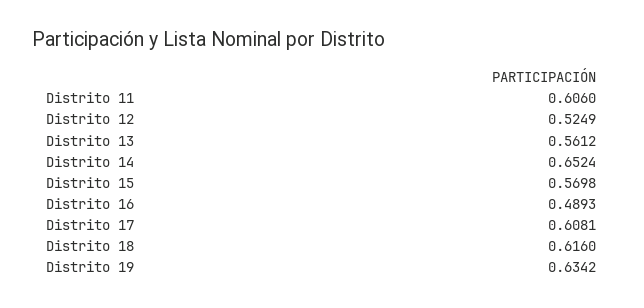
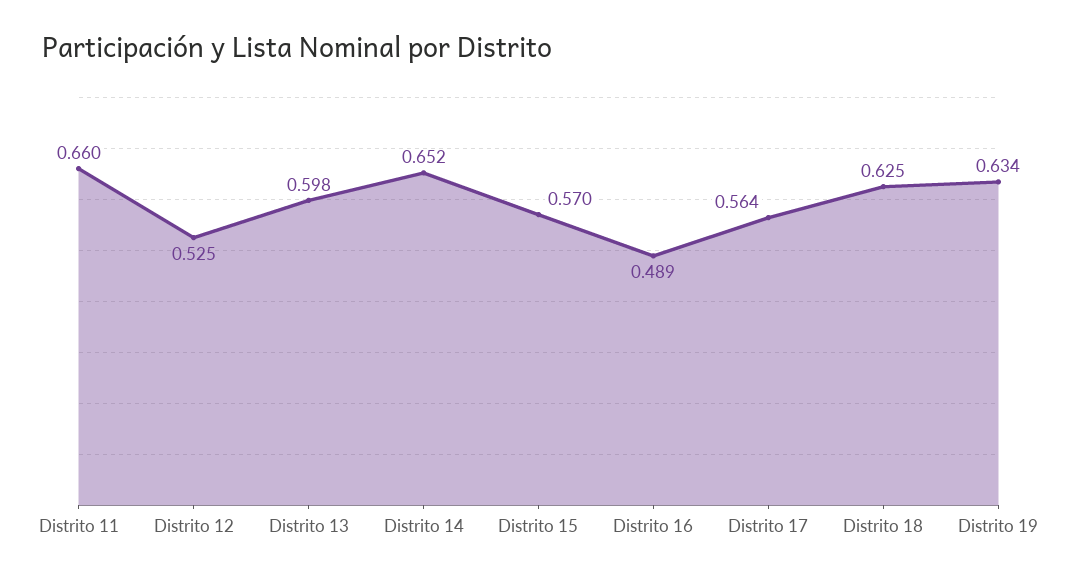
  {
-   "Distrito 11": 0.606,
+   "Distrito 11": 0.66,
    "Distrito 12": 0.5249,
-   "Distrito 13": 0.5612,
+   "Distrito 13": 0.598,
    "Distrito 14": 0.6524,
    "Distrito 15": 0.5698,
    "Distrito 16": 0.4893,
-   "Distrito 17": 0.6081,
+   "Distrito 17": 0.564,
-   "Distrito 18": 0.616,
+   "Distrito 18": 0.625,
    "Distrito 19": 0.6342
  }

